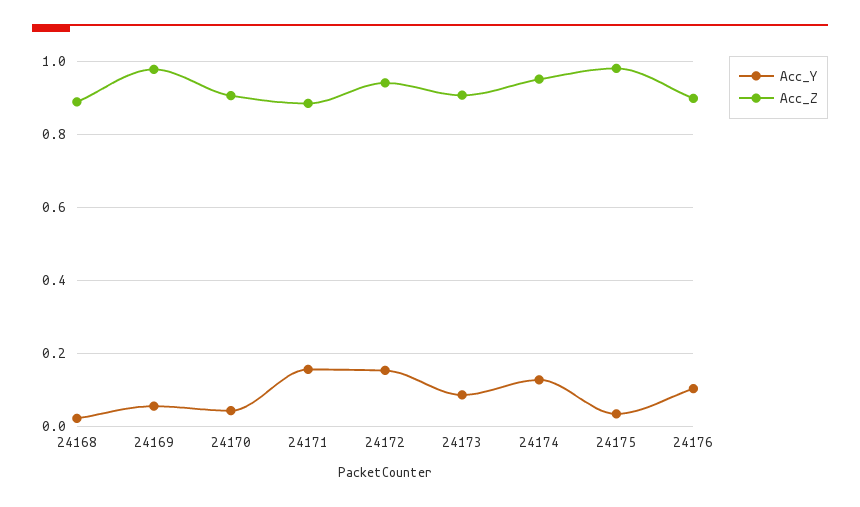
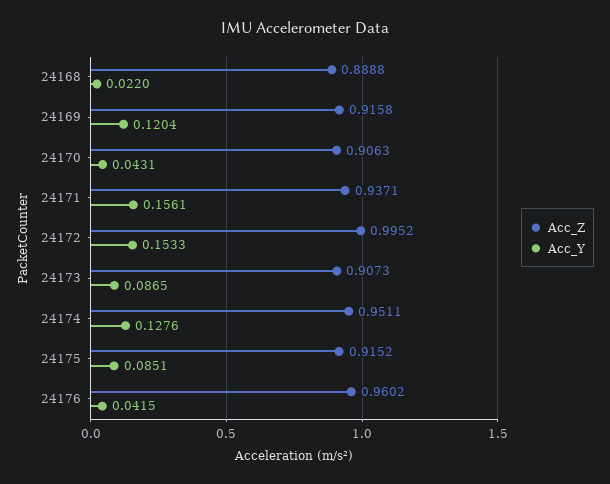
  {
    "Acc_Y": {
      "24168": 0.022,
-     "24169": 0.06,
+     "24169": 0.1204,
      "24170": 0.0431,
      "24171": 0.1561,
      "24172": 0.1533,
      "24173": 0.0865,
      "24174": 0.1276,
-     "24175": 0.04,
+     "24175": 0.0851,
-     "24176": 0.1
+     "24176": 0.0415
    },
    "Acc_Z": {
      "24168": 0.8888,
-     "24169": 0.98,
+     "24169": 0.9158,
      "24170": 0.9063,
-     "24171": 0.88,
+     "24171": 0.9371,
-     "24172": 0.94,
+     "24172": 0.9952,
      "24173": 0.9073,
      "24174": 0.9511,
-     "24175": 0.98,
+     "24175": 0.9152,
-     "24176": 0.9
+     "24176": 0.9602
    }
  }

